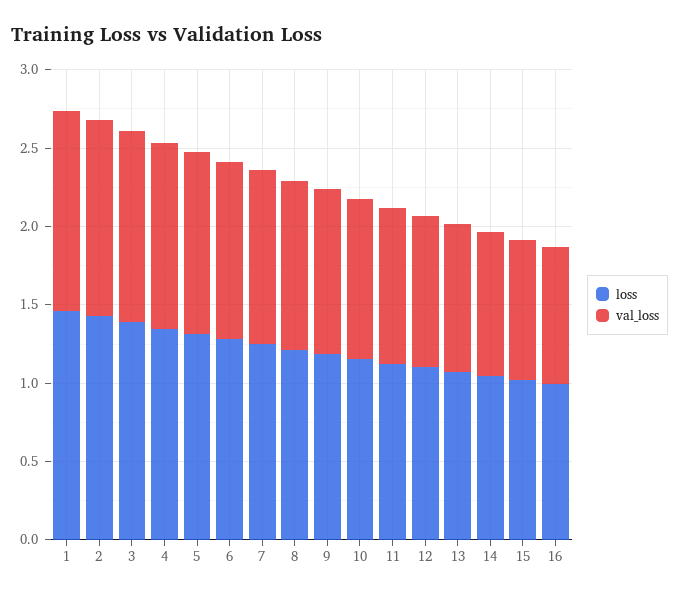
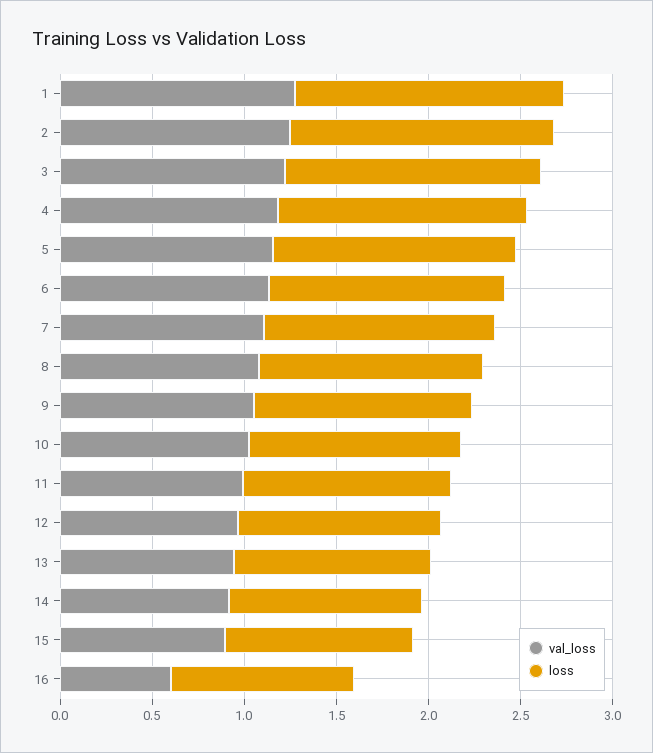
  {
    "loss": {
      "1": 1.5,
      "2": 1.4,
      "3": 1.4,
      "4": 1.3,
      "5": 1.3,
      "6": 1.3,
      "7": 1.2,
      "8": 1.2,
      "9": 1.2,
      "10": 1.2,
      "11": 1.1,
      "12": 1.1,
      "13": 1.1,
      "14": 1,
      "15": 1,
      "16": 1
    },
    "val_loss": {
      "1": 1.3,
      "2": 1.3,
      "3": 1.2,
      "4": 1.2,
      "5": 1.2,
      "6": 1.1,
      "7": 1.1,
      "8": 1.1,
      "9": 1.1,
      "10": 1,
      "11": 1,
      "12": 1,
      "13": 0.9,
      "14": 0.9,
      "15": 0.9,
-     "16": 0.9
+     "16": 0.6
    }
  }

